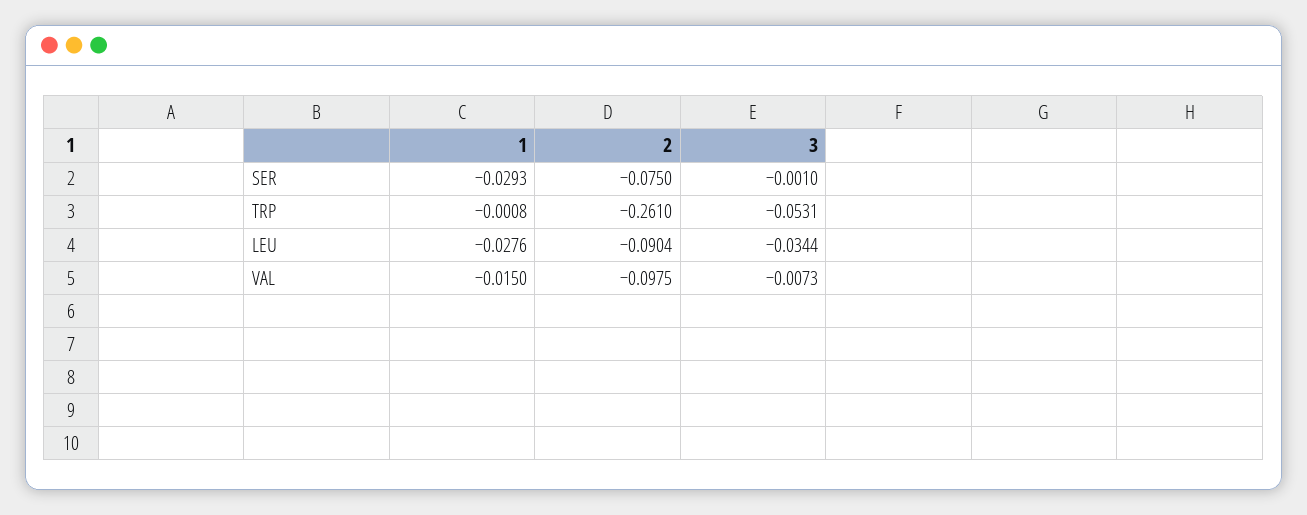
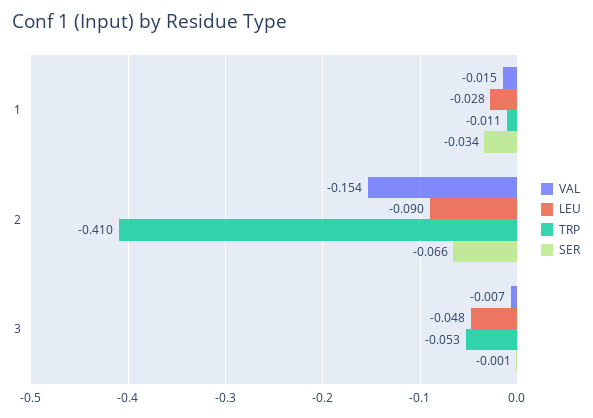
  {
    "SER": {
-     "1": -0.0293,
+     "1": -0.034,
-     "2": -0.075,
+     "2": -0.066,
      "3": -0.001
    },
    "TRP": {
-     "1": -0.0008,
+     "1": -0.011,
-     "2": -0.261,
+     "2": -0.41,
      "3": -0.0531
    },
    "LEU": {
      "1": -0.0276,
      "2": -0.0904,
-     "3": -0.0344
+     "3": -0.048
    },
    "VAL": {
      "1": -0.015,
-     "2": -0.0975,
+     "2": -0.154,
      "3": -0.0073
    }
  }

